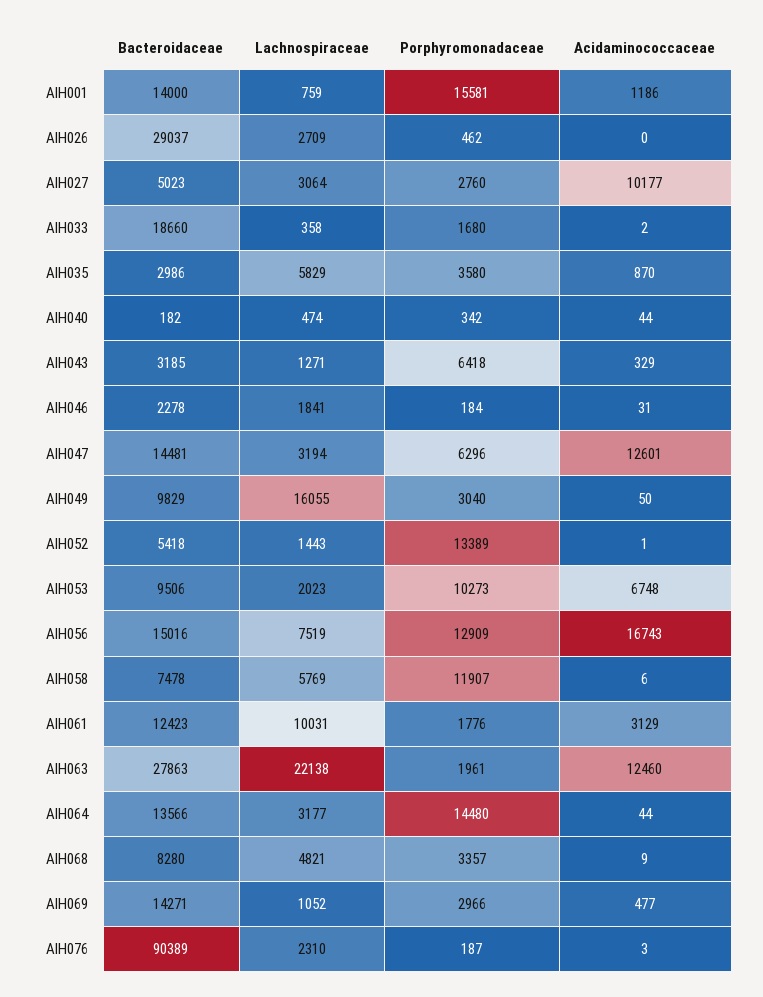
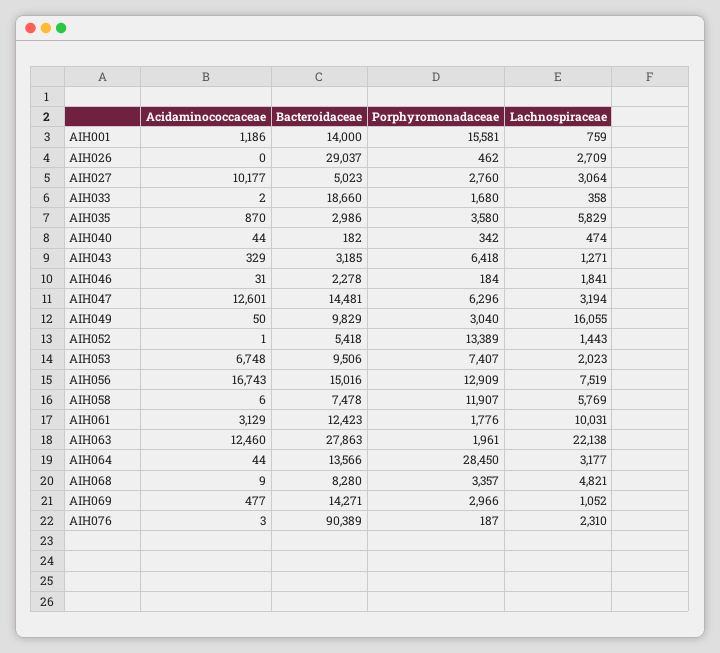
  {
    "Bacteroidaceae": {
      "AIH001": 14000,
      "AIH026": 29037,
      "AIH027": 5023,
      "AIH033": 18660,
      "AIH035": 2986,
      "AIH040": 182,
      "AIH043": 3185,
      "AIH046": 2278,
      "AIH047": 14481,
      "AIH049": 9829,
      "AIH052": 5418,
      "AIH053": 9506,
      "AIH056": 15016,
      "AIH058": 7478,
      "AIH061": 12423,
      "AIH063": 27863,
      "AIH064": 13566,
      "AIH068": 8280,
      "AIH069": 14271,
      "AIH076": 90389
    },
    "Lachnospiraceae": {
      "AIH001": 759,
      "AIH026": 2709,
      "AIH027": 3064,
      "AIH033": 358,
      "AIH035": 5829,
      "AIH040": 474,
      "AIH043": 1271,
      "AIH046": 1841,
      "AIH047": 3194,
      "AIH049": 16055,
      "AIH052": 1443,
      "AIH053": 2023,
      "AIH056": 7519,
      "AIH058": 5769,
      "AIH061": 10031,
      "AIH063": 22138,
      "AIH064": 3177,
      "AIH068": 4821,
      "AIH069": 1052,
      "AIH076": 2310
    },
    "Porphyromonadaceae": {
      "AIH001": 15581,
      "AIH026": 462,
      "AIH027": 2760,
      "AIH033": 1680,
      "AIH035": 3580,
      "AIH040": 342,
      "AIH043": 6418,
      "AIH046": 184,
      "AIH047": 6296,
      "AIH049": 3040,
      "AIH052": 13389,
-     "AIH053": 10273,
+     "AIH053": 7407,
      "AIH056": 12909,
      "AIH058": 11907,
      "AIH061": 1776,
      "AIH063": 1961,
-     "AIH064": 14480,
+     "AIH064": 28450,
      "AIH068": 3357,
      "AIH069": 2966,
      "AIH076": 187
    },
    "Acidaminococcaceae": {
      "AIH001": 1186,
      "AIH026": 0,
      "AIH027": 10177,
      "AIH033": 2,
      "AIH035": 870,
      "AIH040": 44,
      "AIH043": 329,
      "AIH046": 31,
      "AIH047": 12601,
      "AIH049": 50,
      "AIH052": 1,
      "AIH053": 6748,
      "AIH056": 16743,
      "AIH058": 6,
      "AIH061": 3129,
      "AIH063": 12460,
      "AIH064": 44,
      "AIH068": 9,
      "AIH069": 477,
      "AIH076": 3
    }
  }

